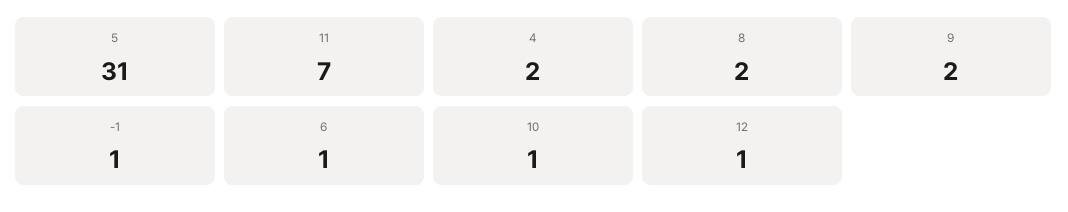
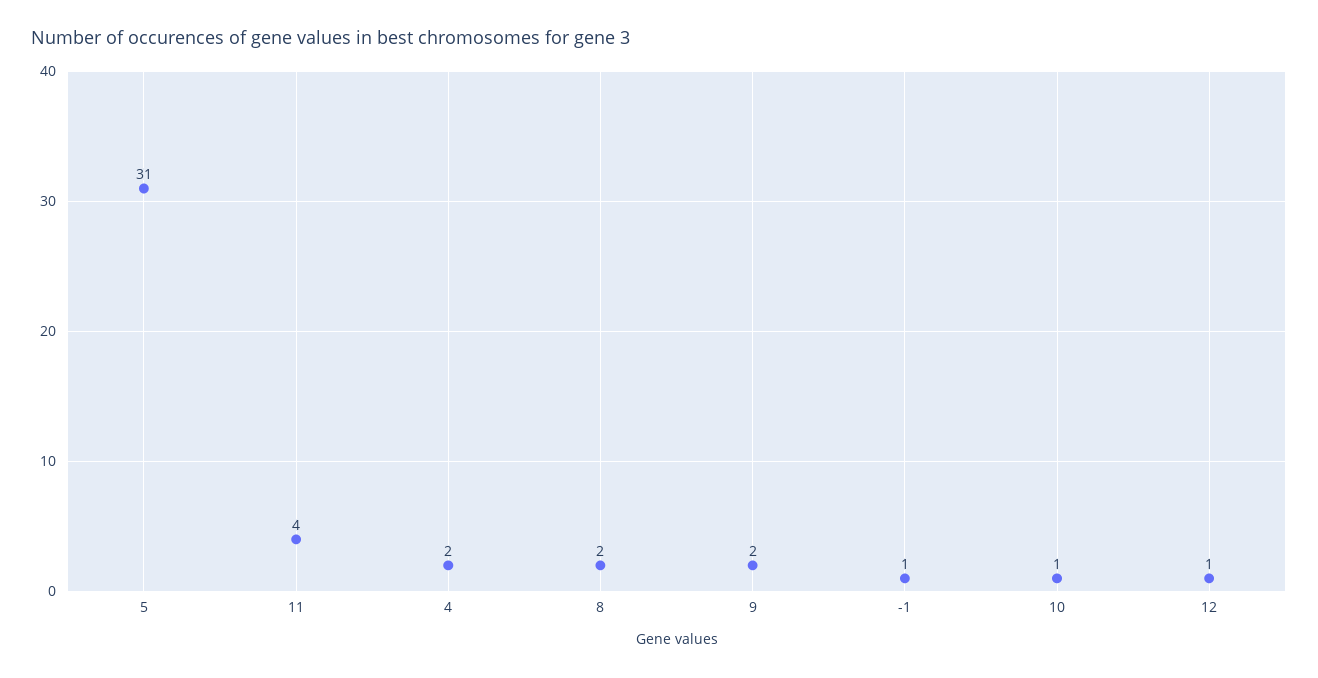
  {
    "5": 31,
-   "11": 7,
+   "11": 4,
    "4": 2,
    "8": 2,
    "9": 2,
    "-1": 1,
-   "6": 1,
    "10": 1,
    "12": 1
  }

